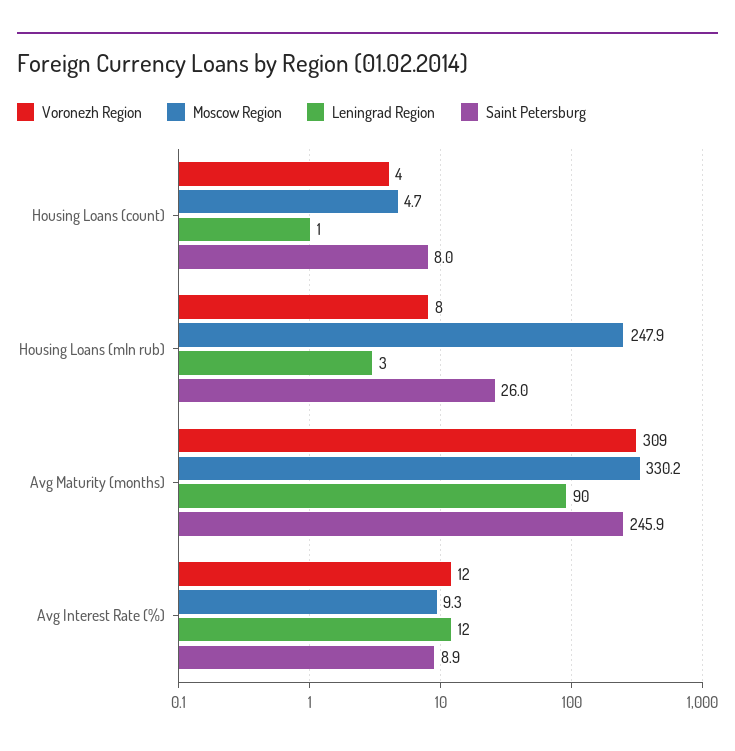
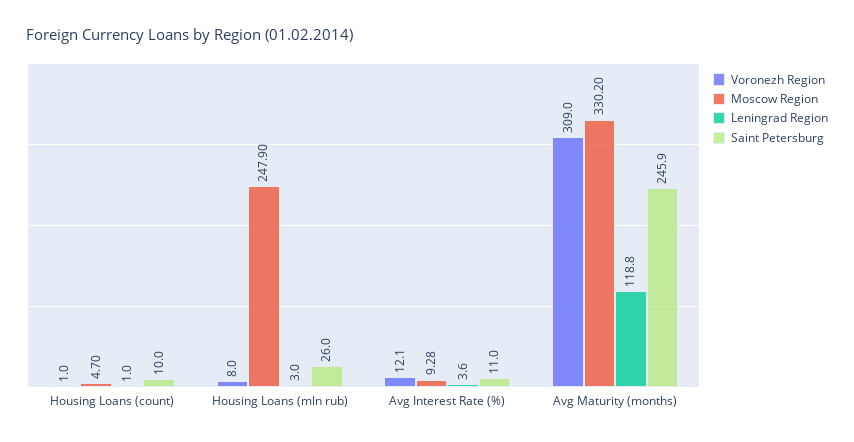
  {
    "Voronezh Region": {
-     "Housing Loans (count)": 4,
+     "Housing Loans (count)": 1,
      "Housing Loans (mln rub)": 8,
      "Avg Maturity (months)": 309,
      "Avg Interest Rate (%)": 12.1
    },
    "Moscow Region": {
      "Housing Loans (count)": 4.7,
      "Housing Loans (mln rub)": 247.9,
      "Avg Maturity (months)": 330.2,
      "Avg Interest Rate (%)": 9.28
    },
    "Leningrad Region": {
      "Housing Loans (count)": 1,
      "Housing Loans (mln rub)": 3,
-     "Avg Maturity (months)": 90,
+     "Avg Maturity (months)": 118.8,
-     "Avg Interest Rate (%)": 12
+     "Avg Interest Rate (%)": 3.6
    },
    "Saint Petersburg": {
-     "Housing Loans (count)": 8,
+     "Housing Loans (count)": 10,
      "Housing Loans (mln rub)": 26,
      "Avg Maturity (months)": 245.9,
-     "Avg Interest Rate (%)": 8.9
+     "Avg Interest Rate (%)": 11
    }
  }

